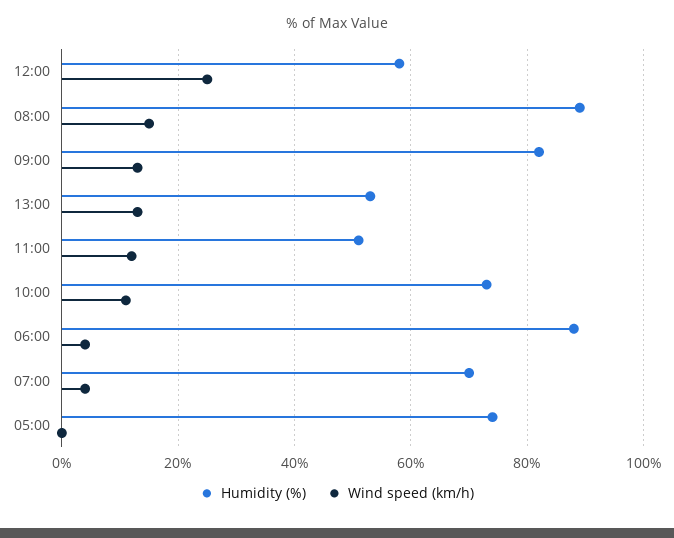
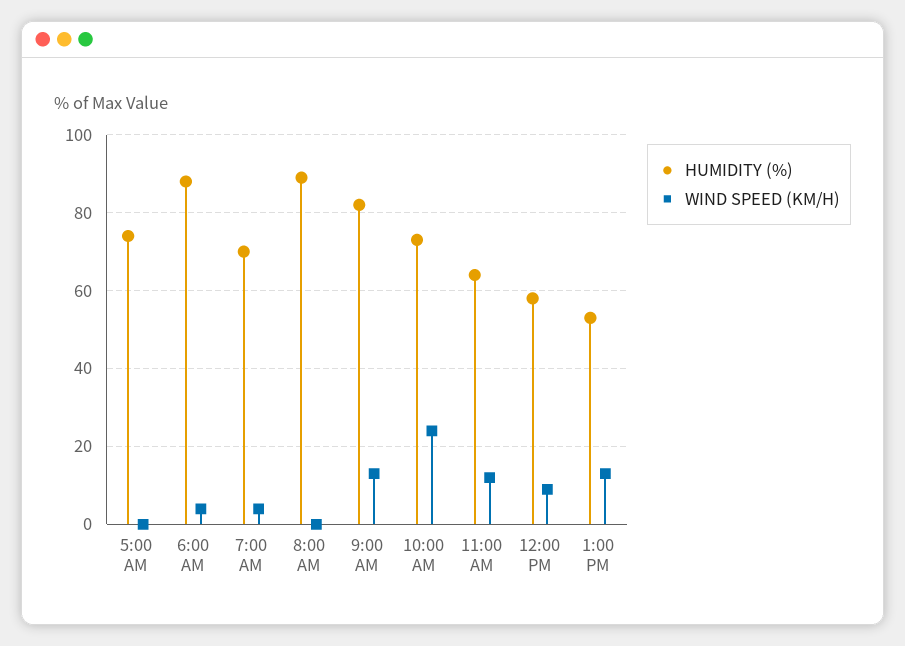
  {
    "Humidity (%)": {
      "12:00": 60,
      "08:00": 90,
      "09:00": 80,
      "13:00": 55,
-     "11:00": 50,
+     "11:00": 65,
      "10:00": 75,
      "06:00": 90,
      "07:00": 70,
      "05:00": 75
    },
    "Wind speed (km/h)": {
-     "12:00": 25,
+     "12:00": 10,
-     "08:00": 15,
+     "08:00": 0,
      "09:00": 15,
      "13:00": 15,
      "11:00": 10,
-     "10:00": 10,
+     "10:00": 25,
      "06:00": 5,
      "07:00": 5,
      "05:00": 0
    }
  }

